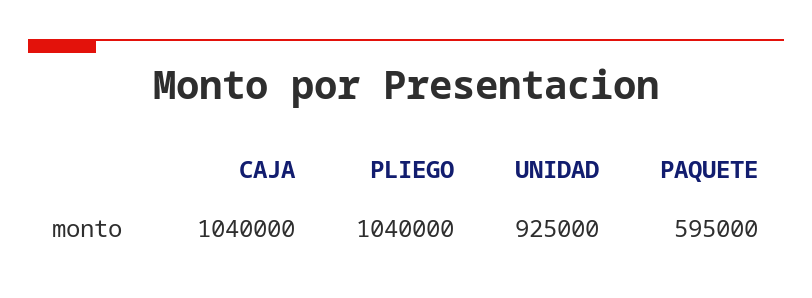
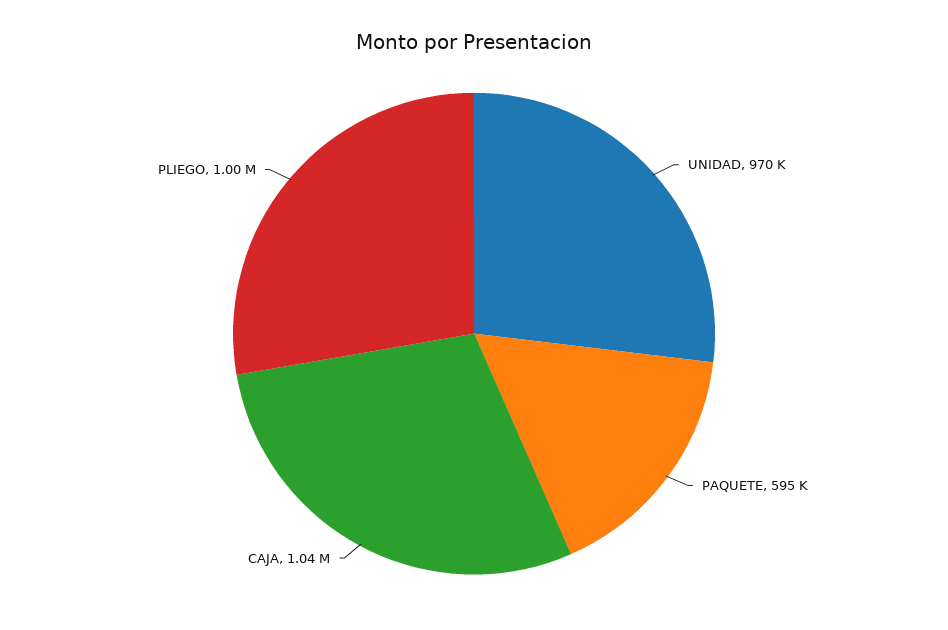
  {
    "CAJA": 1040000,
-   "PLIEGO": 1040000,
+   "PLIEGO": 1000000,
-   "UNIDAD": 925000,
+   "UNIDAD": 970000,
    "PAQUETE": 595000
  }

